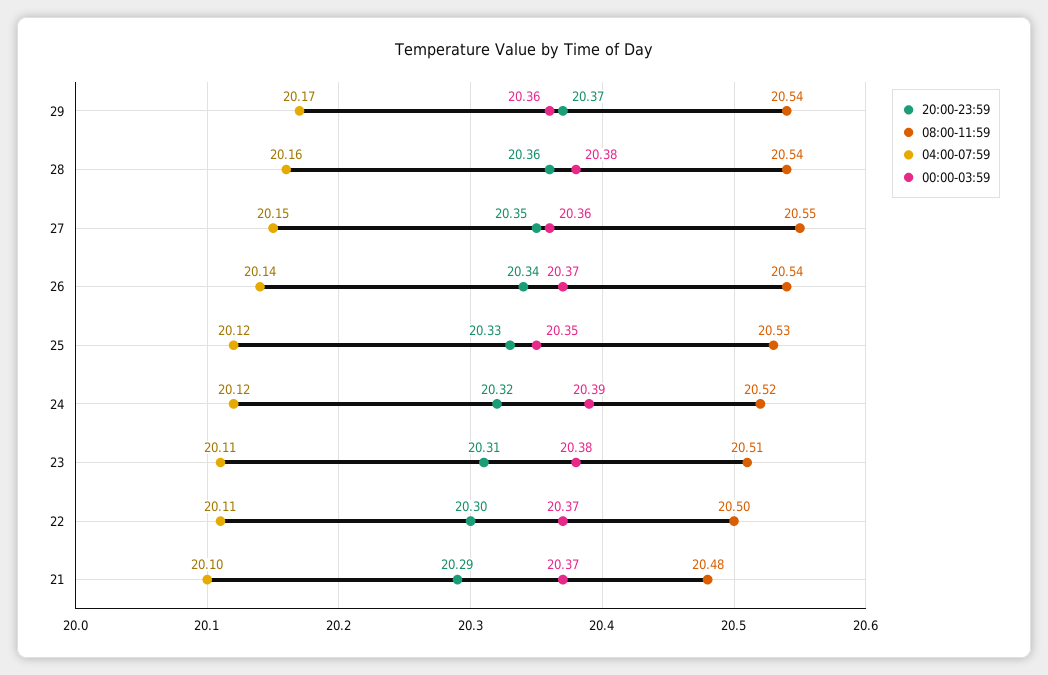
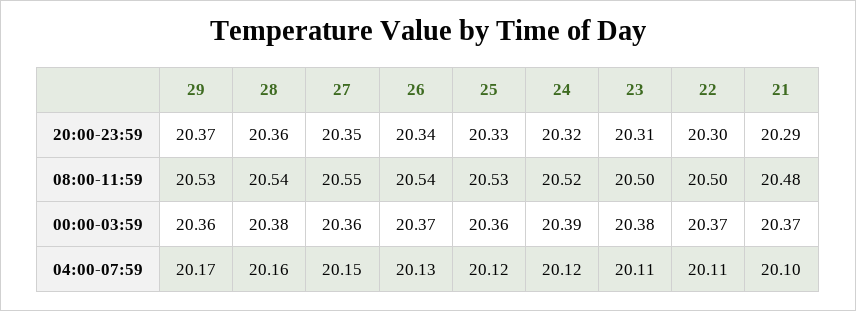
  {
    "20:00-23:59": {
      "29": 20.37,
      "28": 20.36,
      "27": 20.35,
      "26": 20.34,
      "25": 20.33,
      "24": 20.32,
      "23": 20.31,
      "22": 20.3,
      "21": 20.29
    },
    "08:00-11:59": {
-     "29": 20.54,
+     "29": 20.53,
      "28": 20.54,
      "27": 20.55,
      "26": 20.54,
      "25": 20.53,
      "24": 20.52,
-     "23": 20.51,
+     "23": 20.5,
      "22": 20.5,
      "21": 20.48
    },
    "04:00-07:59": {
      "29": 20.17,
      "28": 20.16,
      "27": 20.15,
-     "26": 20.14,
+     "26": 20.13,
      "25": 20.12,
      "24": 20.12,
      "23": 20.11,
      "22": 20.11,
      "21": 20.1
    },
    "00:00-03:59": {
      "29": 20.36,
      "28": 20.38,
      "27": 20.36,
      "26": 20.37,
-     "25": 20.35,
+     "25": 20.36,
      "24": 20.39,
      "23": 20.38,
      "22": 20.37,
      "21": 20.37
    }
  }

